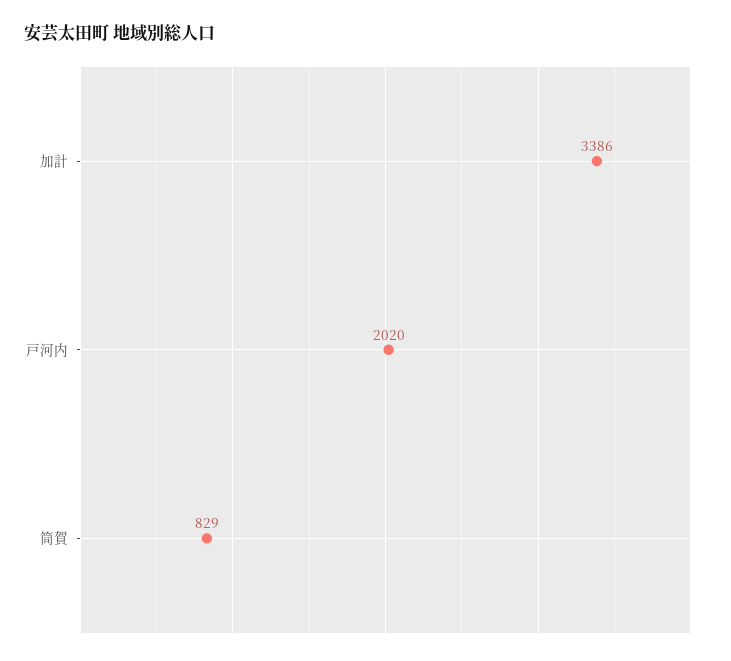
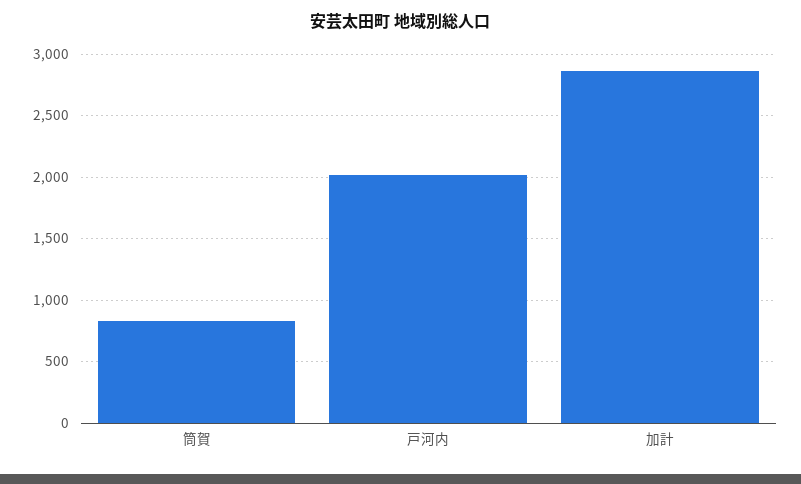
  {
-   "加計": 3386,
+   "加計": 2850,
    "戸河内": 2020,
    "筒賀": 829
  }

